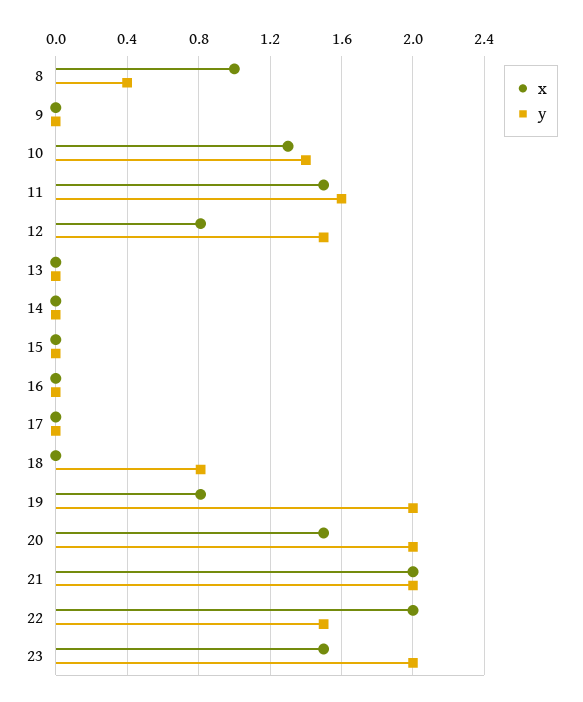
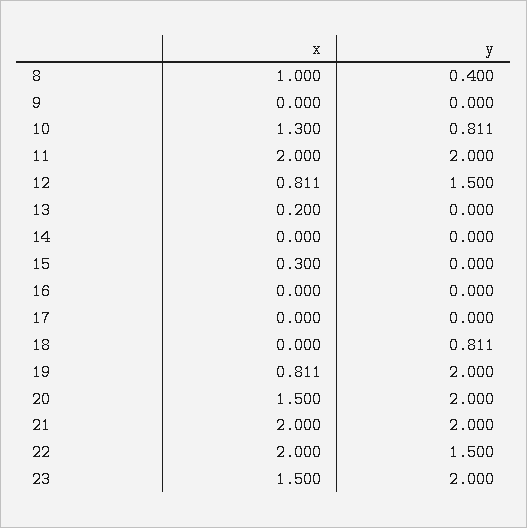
  {
    "x": {
      "8": 1,
      "9": 0,
      "10": 1.3,
-     "11": 1.5,
+     "11": 2,
      "12": 0.811,
-     "13": 0,
+     "13": 0.2,
      "14": 0,
-     "15": 0,
+     "15": 0.3,
      "16": 0,
      "17": 0,
      "18": 0,
      "19": 0.811,
      "20": 1.5,
      "21": 2,
      "22": 2,
      "23": 1.5
    },
    "y": {
      "8": 0.4,
      "9": 0,
-     "10": 1.4,
+     "10": 0.811,
-     "11": 1.6,
+     "11": 2,
      "12": 1.5,
      "13": 0,
      "14": 0,
      "15": 0,
      "16": 0,
      "17": 0,
      "18": 0.811,
      "19": 2,
      "20": 2,
      "21": 2,
      "22": 1.5,
      "23": 2
    }
  }

